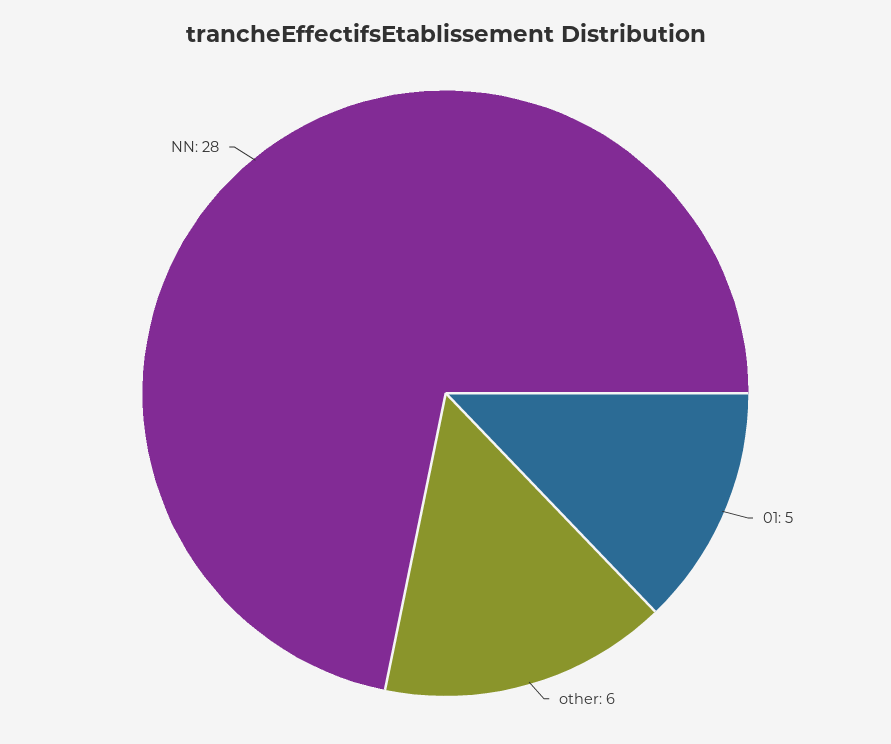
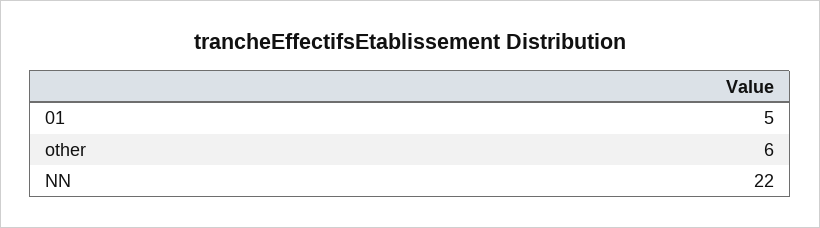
  {
    "01": 5,
    "other": 6,
-   "NN": 28
+   "NN": 22
  }

